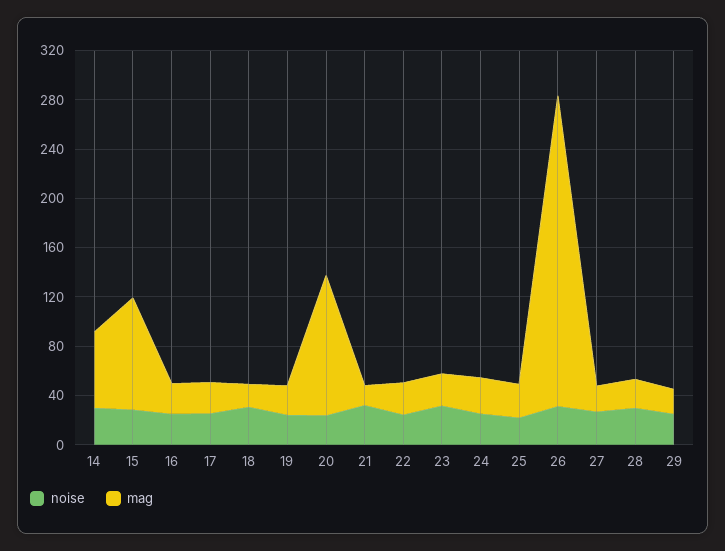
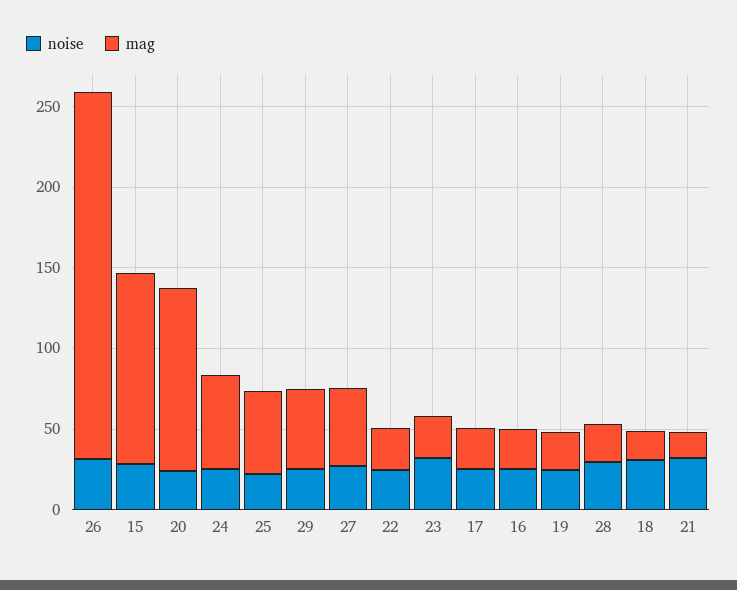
  {
    "noise": {
-     "14": 30,
      "15": 30,
      "16": 30,
      "17": 30,
      "18": 30,
      "19": 20,
      "20": 20,
      "21": 30,
      "22": 20,
      "23": 30,
      "24": 30,
      "25": 20,
      "26": 30,
      "27": 30,
      "28": 30,
      "29": 30
    },
    "mag": {
-     "14": 60,
-     "15": 90,
+     "15": 120,
      "16": 20,
      "17": 30,
      "18": 20,
      "19": 20,
      "20": 110,
      "21": 20,
      "22": 30,
      "23": 30,
-     "24": 30,
+     "24": 60,
-     "25": 30,
+     "25": 50,
-     "26": 250,
+     "26": 230,
-     "27": 20,
+     "27": 50,
      "28": 20,
-     "29": 20
+     "29": 50
    }
  }

